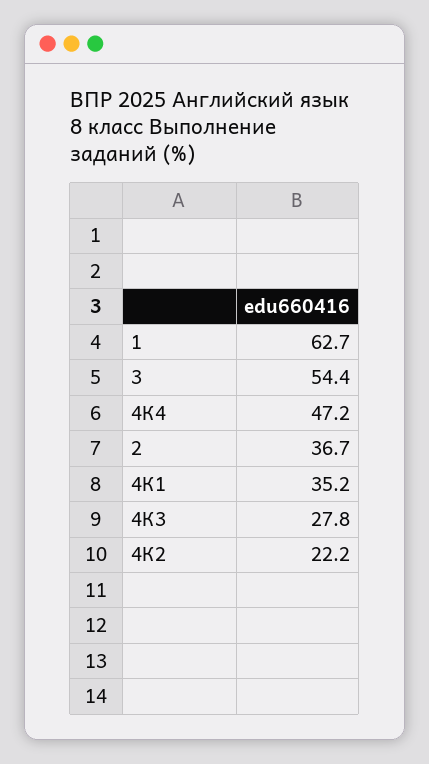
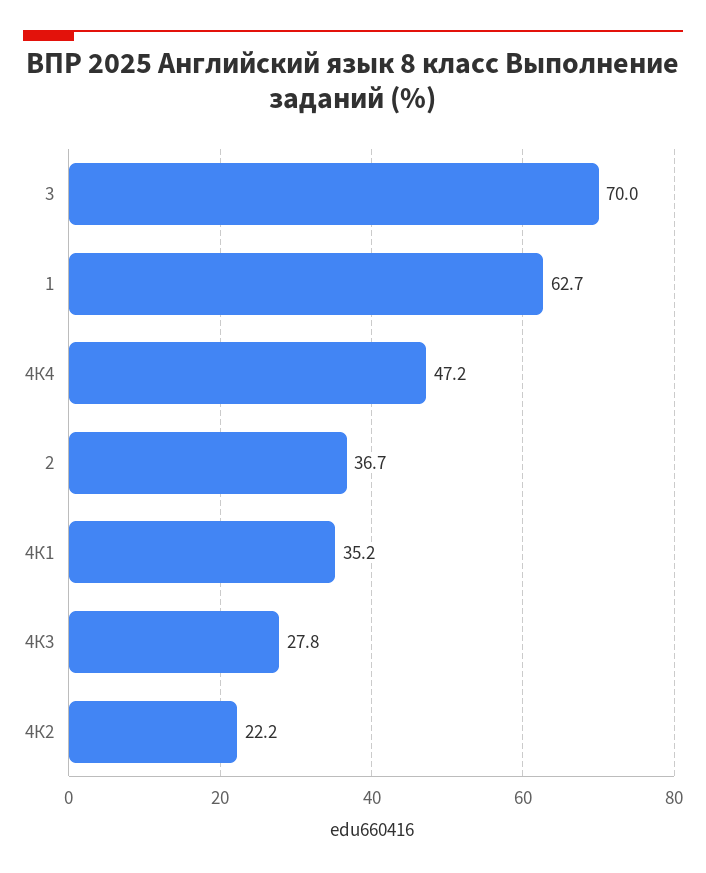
  {
    "1": 62.7,
-   "3": 54.4,
+   "3": 70,
    "4К4": 47.2,
    "2": 36.7,
    "4К1": 35.2,
    "4К3": 27.8,
    "4К2": 22.2
  }

